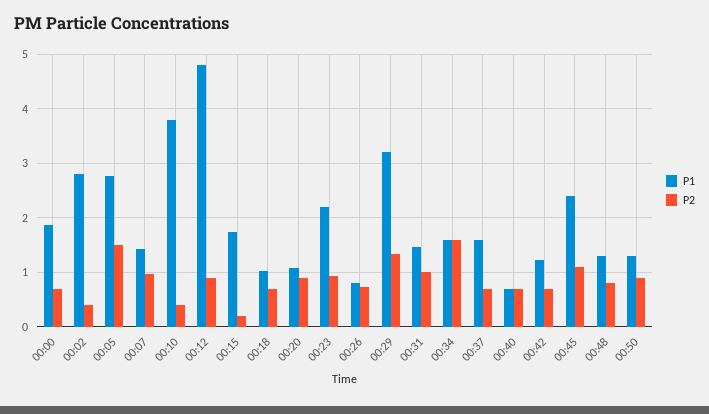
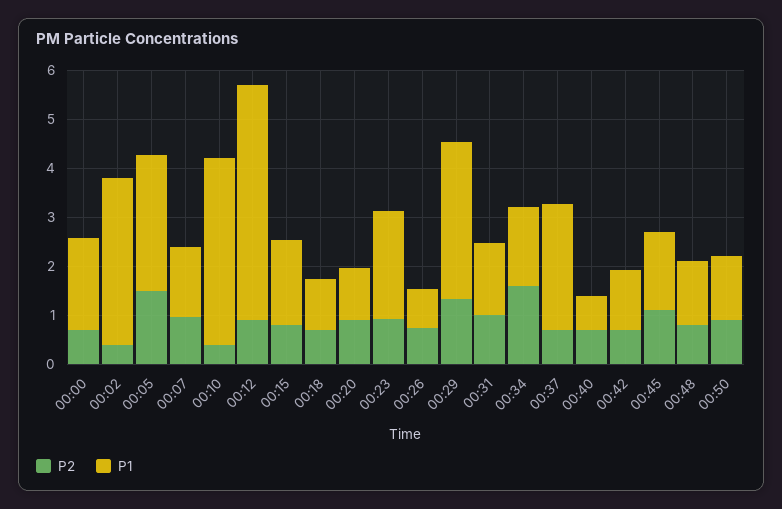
  {
    "P1": {
      "00:00": 1.8,
-     "00:02": 2.8,
+     "00:02": 3.4,
      "00:05": 2.8,
      "00:07": 1.4,
      "00:10": 3.8,
      "00:12": 4.8,
      "00:15": 1.8,
      "00:18": 1,
      "00:20": 1,
      "00:23": 2.2,
      "00:26": 0.8,
      "00:29": 3.2,
      "00:31": 1.4,
      "00:34": 1.6,
-     "00:37": 1.6,
+     "00:37": 2.6,
      "00:40": 0.8,
      "00:42": 1.2,
-     "00:45": 2.4,
+     "00:45": 1.6,
      "00:48": 1.4,
      "00:50": 1.4
    },
    "P2": {
      "00:00": 0.8,
      "00:02": 0.4,
      "00:05": 1.6,
      "00:07": 1,
      "00:10": 0.4,
      "00:12": 1,
-     "00:15": 0.2,
+     "00:15": 0.8,
      "00:18": 0.8,
      "00:20": 1,
      "00:23": 1,
      "00:26": 0.8,
      "00:29": 1.4,
      "00:31": 1,
      "00:34": 1.6,
      "00:37": 0.8,
      "00:40": 0.8,
      "00:42": 0.8,
      "00:45": 1.2,
      "00:48": 0.8,
      "00:50": 1
    }
  }

